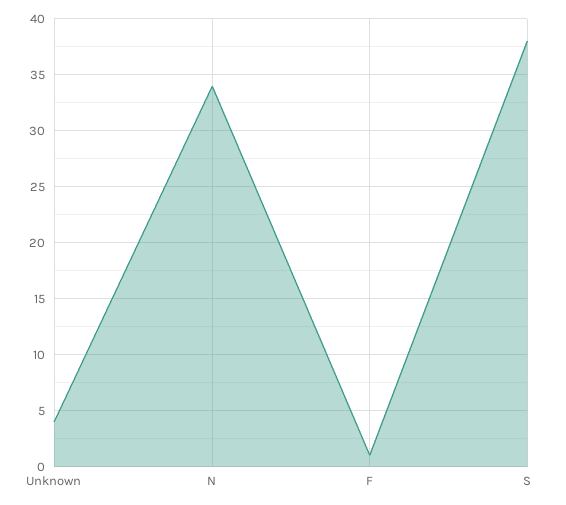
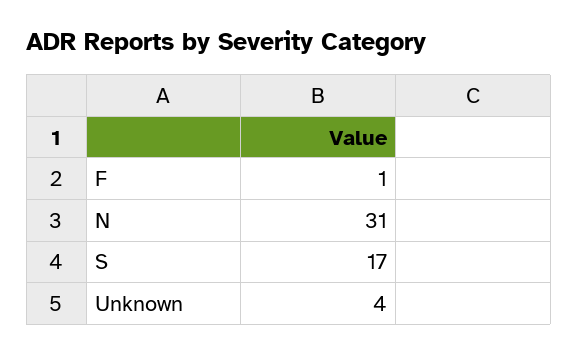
  {
    "Unknown": 4,
-   "N": 34,
+   "N": 31,
    "F": 1,
-   "S": 38
+   "S": 17
  }

